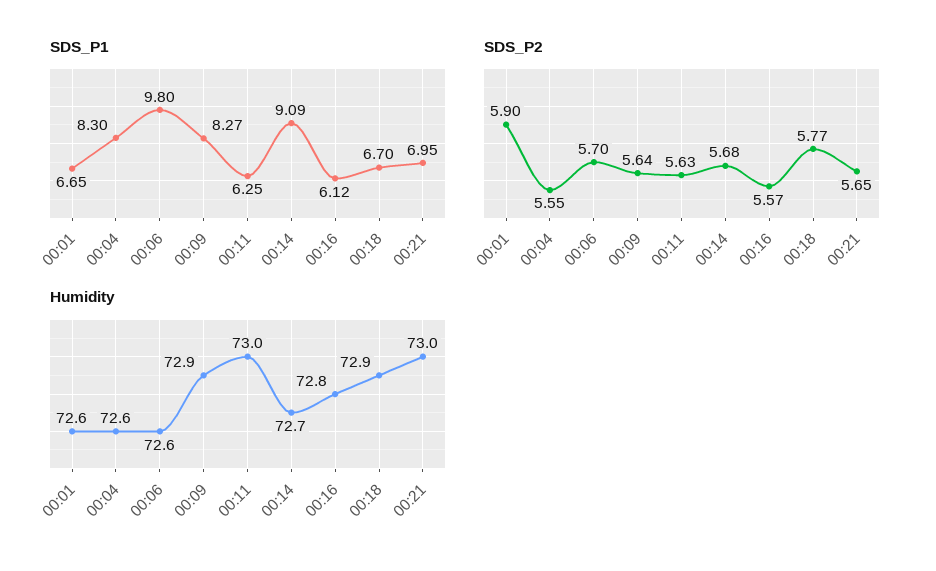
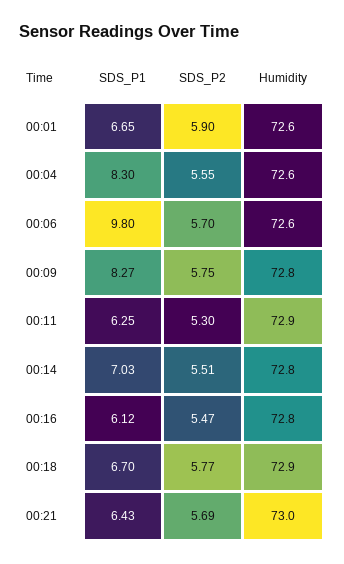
  {
    "SDS_P1": {
      "00:01": 6.65,
      "00:04": 8.3,
      "00:06": 9.8,
      "00:09": 8.27,
      "00:11": 6.25,
-     "00:14": 9.09,
+     "00:14": 7.03,
      "00:16": 6.12,
      "00:18": 6.7,
-     "00:21": 6.95
+     "00:21": 6.43
    },
    "SDS_P2": {
      "00:01": 5.9,
      "00:04": 5.55,
      "00:06": 5.7,
-     "00:09": 5.64,
+     "00:09": 5.75,
-     "00:11": 5.63,
+     "00:11": 5.3,
-     "00:14": 5.68,
+     "00:14": 5.51,
-     "00:16": 5.57,
+     "00:16": 5.47,
      "00:18": 5.77,
-     "00:21": 5.65
+     "00:21": 5.69
    },
    "Humidity": {
      "00:01": 72.6,
      "00:04": 72.6,
      "00:06": 72.6,
-     "00:09": 72.9,
+     "00:09": 72.8,
-     "00:11": 73,
+     "00:11": 72.9,
-     "00:14": 72.7,
+     "00:14": 72.8,
      "00:16": 72.8,
      "00:18": 72.9,
      "00:21": 73
    }
  }

